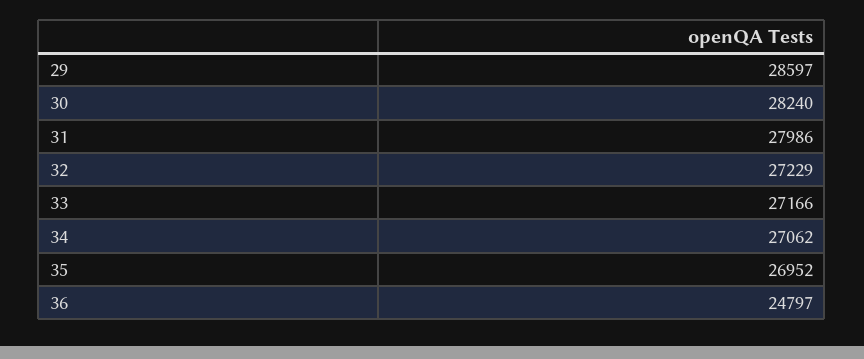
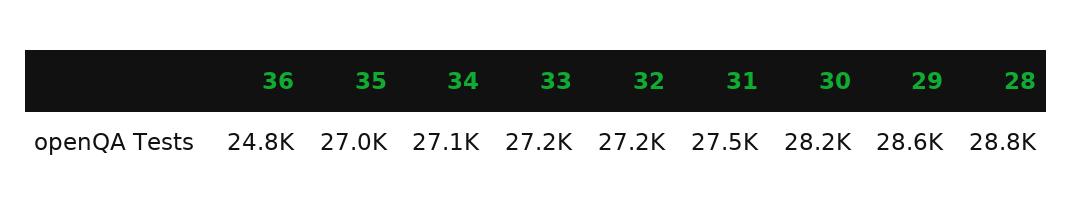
  {
    "29": 28597,
    "30": 28240,
-   "31": 27986,
+   "31": 27500,
    "32": 27229,
    "33": 27166,
    "34": 27062,
    "35": 26952,
-   "36": 24797
+   "36": 24797,
+   "28": 28800
  }

